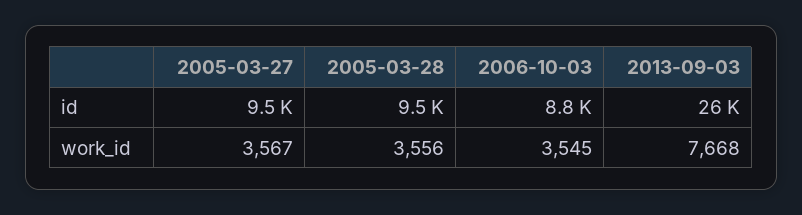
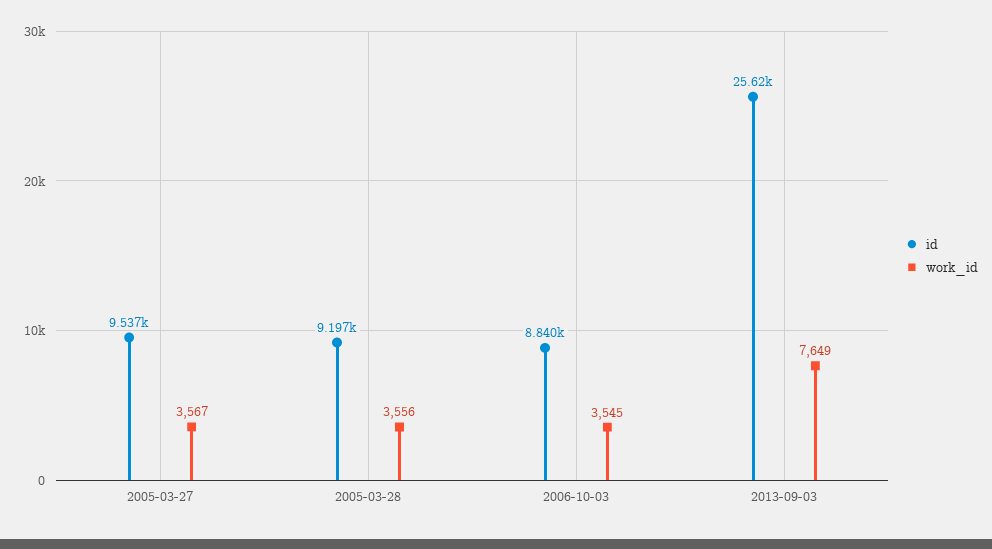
  {
    "id": {
      "2005-03-27": 9537,
-     "2005-03-28": 9500,
+     "2005-03-28": 9197,
      "2006-10-03": 8840,
      "2013-09-03": 25620
    },
    "work_id": {
      "2005-03-27": 3567,
      "2005-03-28": 3556,
      "2006-10-03": 3545,
-     "2013-09-03": 7668
+     "2013-09-03": 7649
    }
  }

